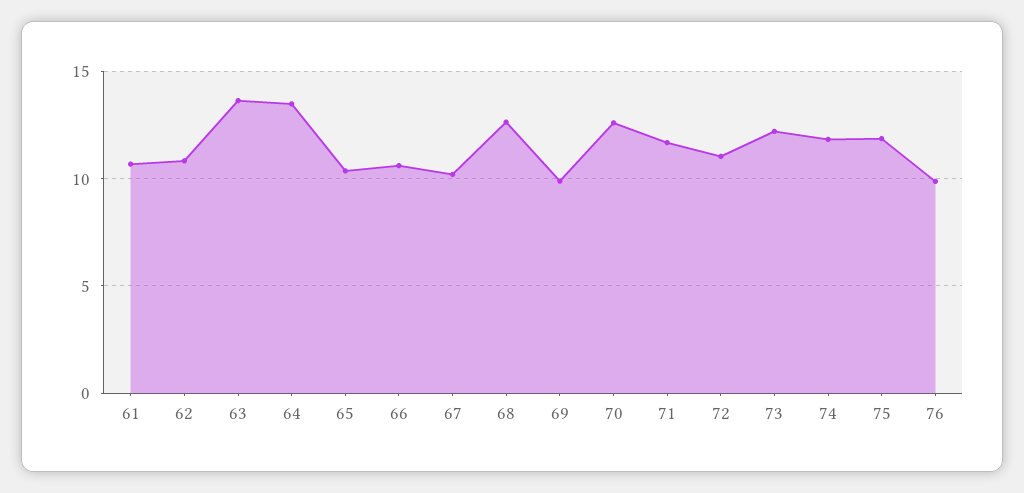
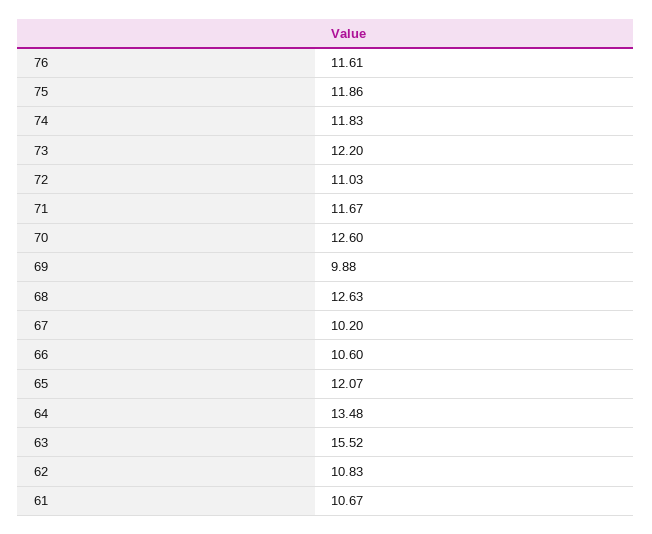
  {
    "61": 10.67,
    "62": 10.83,
-   "63": 13.5,
+   "63": 15.52,
    "64": 13.48,
-   "65": 10.5,
+   "65": 12.07,
    "66": 10.6,
    "67": 10.2,
    "68": 12.63,
    "69": 9.88,
    "70": 12.6,
    "71": 11.67,
    "72": 11.03,
    "73": 12.2,
    "74": 11.83,
    "75": 11.86,
-   "76": 10
+   "76": 11.61
  }

